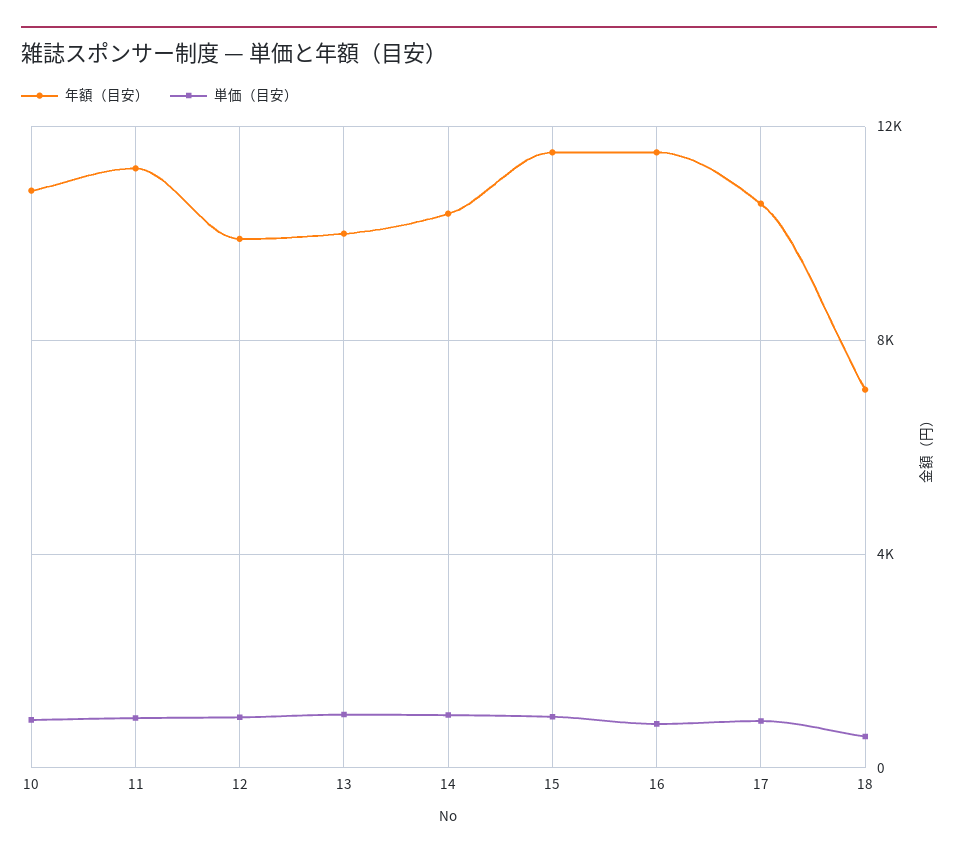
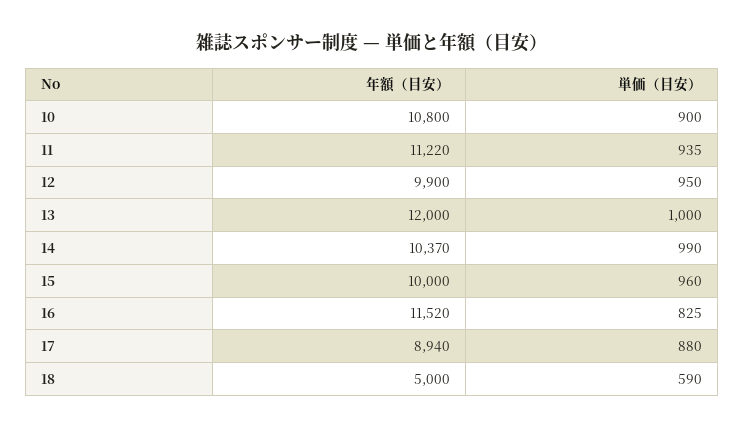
  {
    "年額（目安）": {
      "10": 10800,
      "11": 11220,
      "12": 9900,
-     "13": 10000,
+     "13": 12000,
      "14": 10370,
-     "15": 11500,
+     "15": 10000,
      "16": 11520,
-     "17": 10500,
+     "17": 8940,
-     "18": 7000
+     "18": 5000
    },
    "単価（目安）": {
      "10": 900,
      "11": 935,
      "12": 950,
      "13": 1000,
      "14": 990,
      "15": 960,
      "16": 825,
      "17": 880,
      "18": 590
    }
  }

